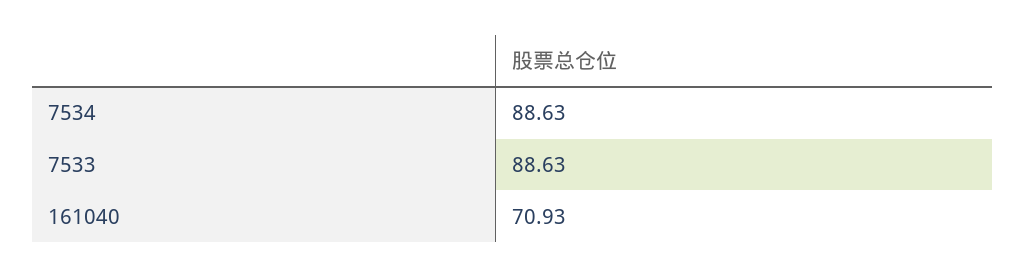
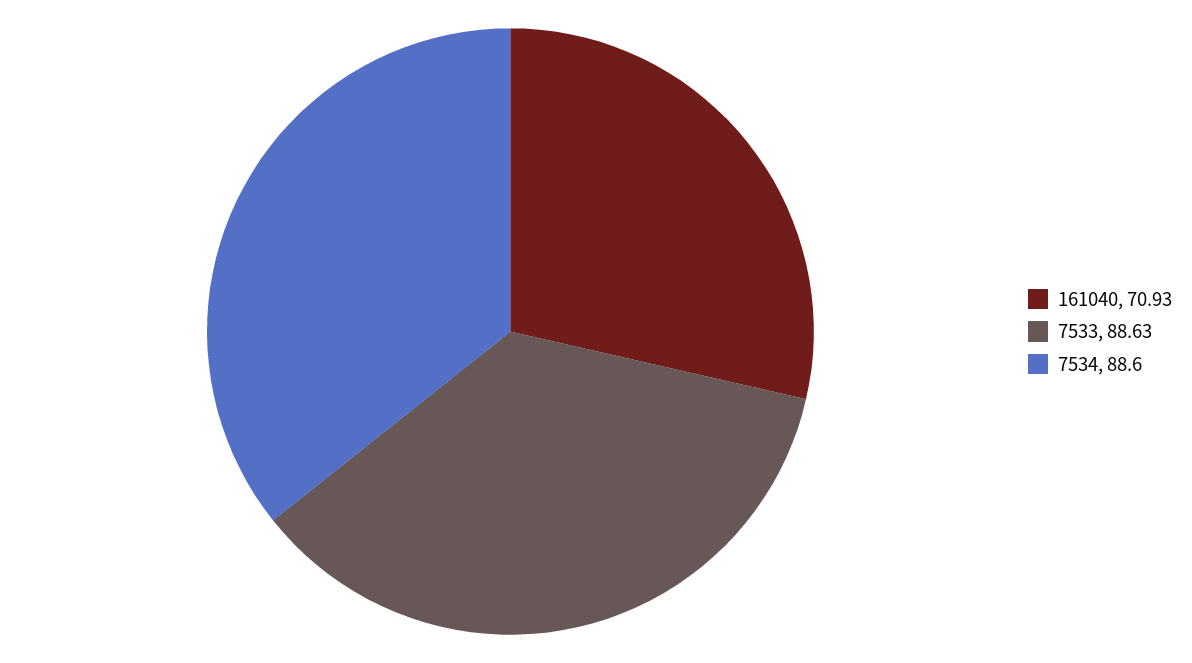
  {
-   "7534": 88.63,
+   "7534": 88.6,
    "7533": 88.63,
    "161040": 70.93
  }

